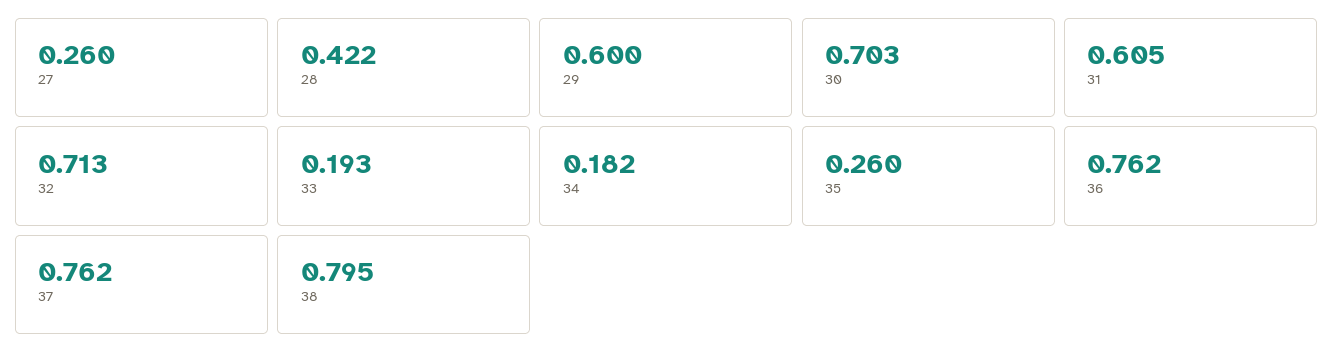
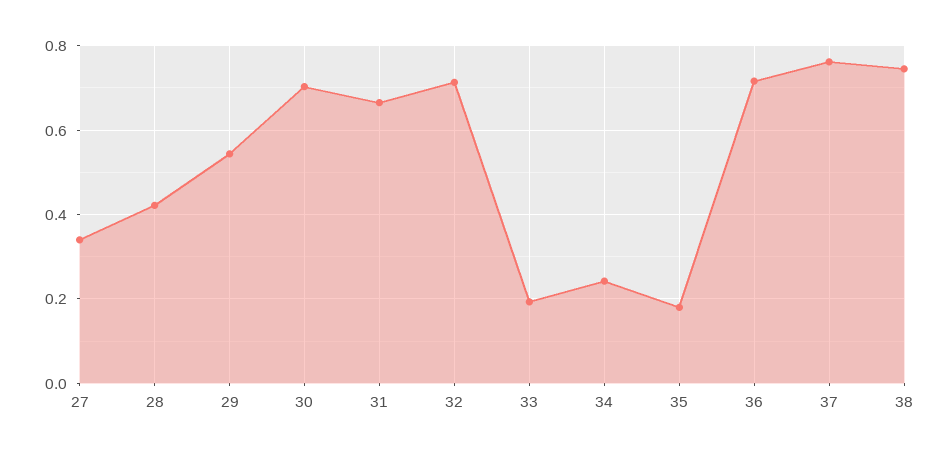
  {
-   "27": 0.26,
+   "27": 0.34,
    "28": 0.422,
-   "29": 0.6,
+   "29": 0.54,
    "30": 0.703,
-   "31": 0.605,
+   "31": 0.66,
    "32": 0.713,
    "33": 0.193,
-   "34": 0.182,
+   "34": 0.24,
-   "35": 0.26,
+   "35": 0.18,
-   "36": 0.762,
+   "36": 0.72,
    "37": 0.762,
-   "38": 0.795
+   "38": 0.74
  }

